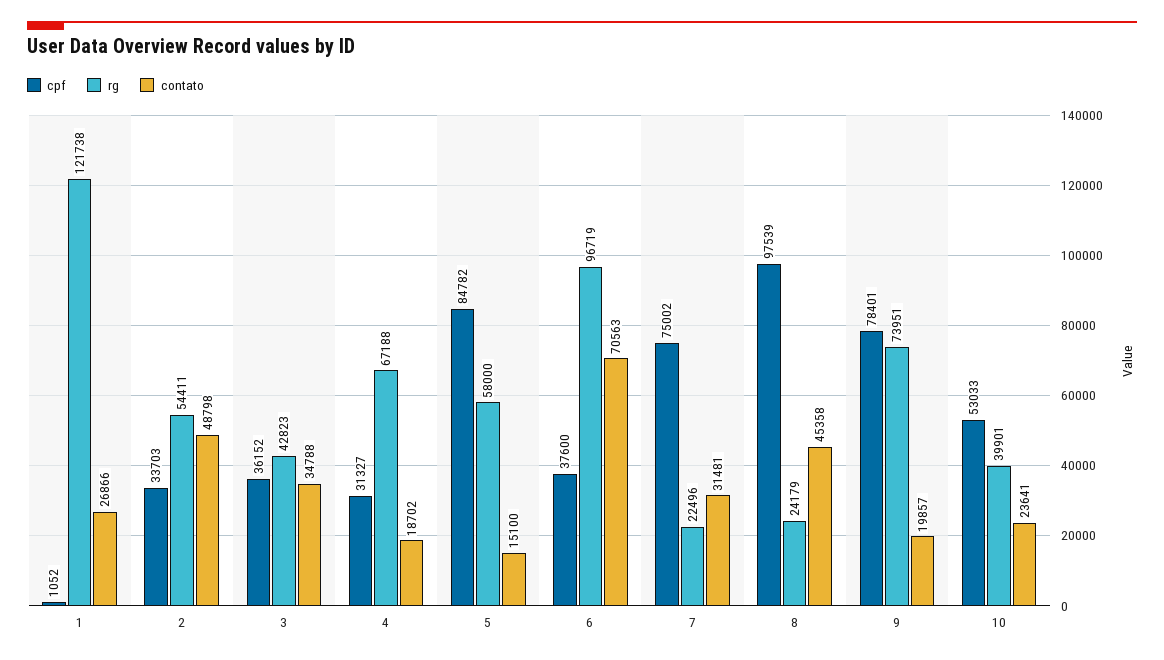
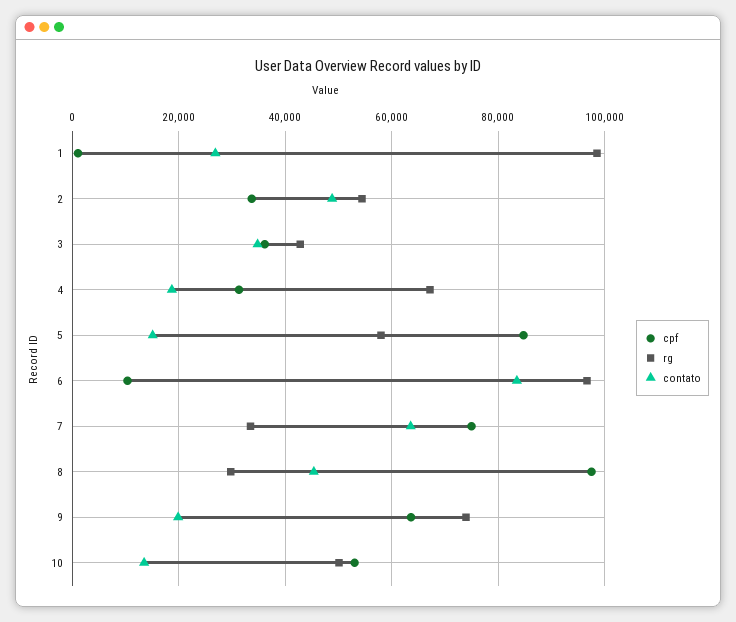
  {
    "cpf": {
      "1": 1052,
      "2": 33703,
      "3": 36152,
      "4": 31327,
      "5": 84782,
-     "6": 37600,
+     "6": 10000,
      "7": 75002,
      "8": 97539,
-     "9": 78401,
+     "9": 64000,
      "10": 53033
    },
    "rg": {
-     "1": 121738,
+     "1": 98000,
      "2": 54411,
      "3": 42823,
      "4": 67188,
      "5": 58000,
      "6": 96719,
-     "7": 22496,
+     "7": 34000,
-     "8": 24179,
+     "8": 30000,
      "9": 73951,
-     "10": 39901
+     "10": 50000
    },
    "contato": {
      "1": 26866,
      "2": 48798,
      "3": 34788,
      "4": 18702,
      "5": 15100,
-     "6": 70563,
+     "6": 84000,
-     "7": 31481,
+     "7": 64000,
      "8": 45358,
      "9": 19857,
-     "10": 23641
+     "10": 14000
    }
  }

